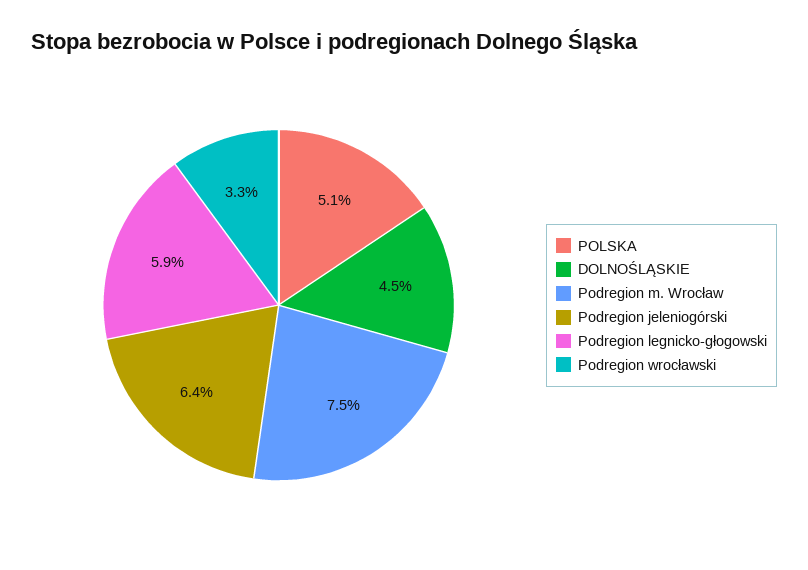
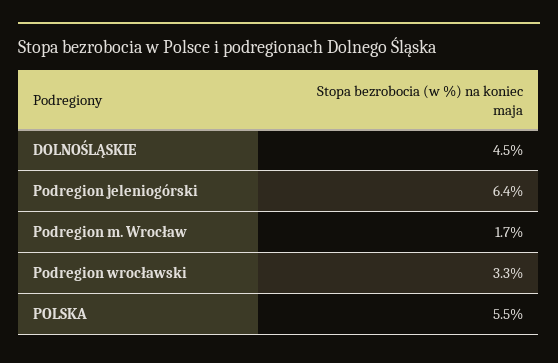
  {
-   "POLSKA": 5.1,
+   "POLSKA": 5.5,
    "DOLNOŚLĄSKIE": 4.5,
-   "Podregion m. Wrocław": 7.5,
+   "Podregion m. Wrocław": 1.7,
    "Podregion jeleniogórski": 6.4,
-   "Podregion legnicko-głogowski": 5.9,
    "Podregion wrocławski": 3.3
  }

